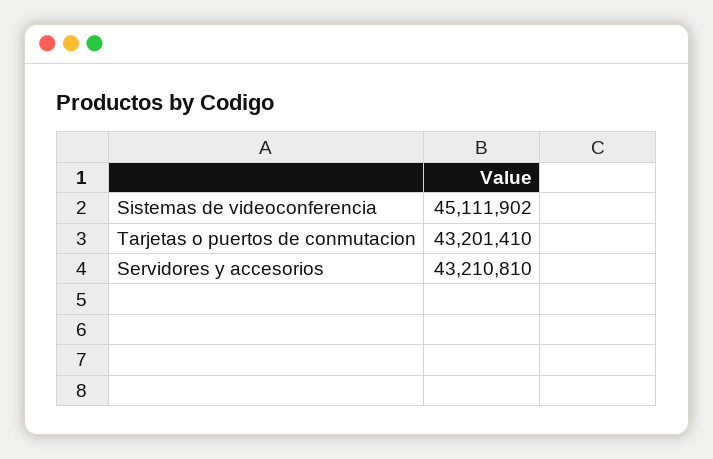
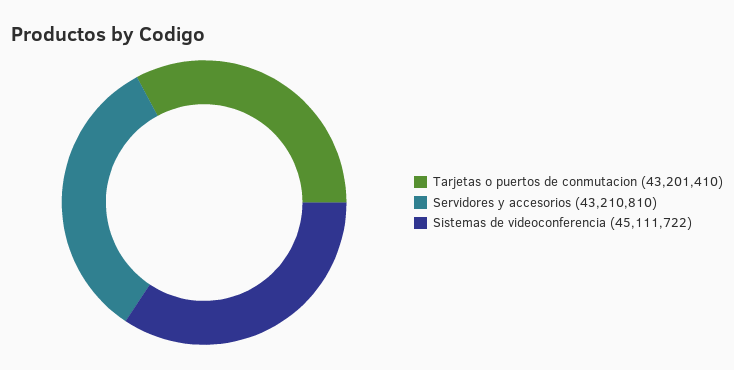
  {
-   "Sistemas de videoconferencia": 45111902,
+   "Sistemas de videoconferencia": 45111722,
    "Tarjetas o puertos de conmutacion": 43201410,
    "Servidores y accesorios": 43210810
  }

